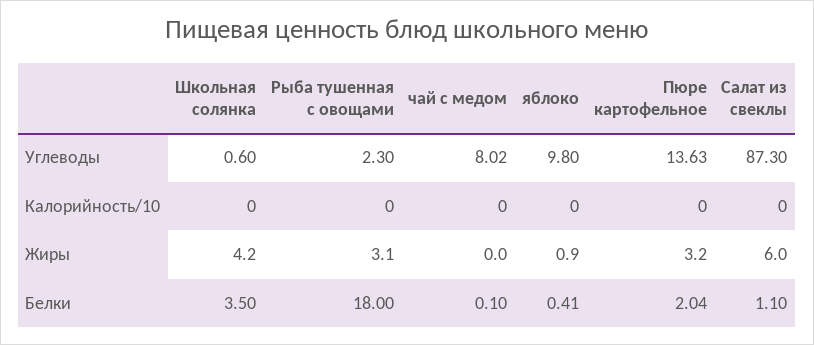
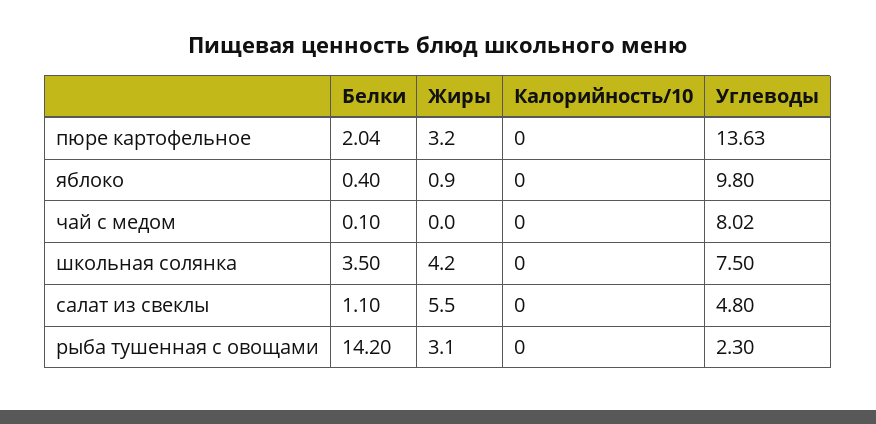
  {
    "Школьная солянка": {
-     "Углеводы": 0.6,
+     "Углеводы": 7.5,
      "Калорийность/10": 0,
      "Жиры": 4.2,
      "Белки": 3.5
    },
    "Рыба тушенная с овощами": {
      "Углеводы": 2.3,
      "Калорийность/10": 0,
      "Жиры": 3.1,
-     "Белки": 18
+     "Белки": 14.2
    },
    "чай с медом": {
      "Углеводы": 8.02,
      "Калорийность/10": 0,
      "Жиры": 0,
      "Белки": 0.1
    },
    "яблоко": {
      "Углеводы": 9.8,
      "Калорийность/10": 0,
      "Жиры": 0.9,
-     "Белки": 0.41
+     "Белки": 0.4
    },
    "Пюре картофельное": {
      "Углеводы": 13.63,
      "Калорийность/10": 0,
      "Жиры": 3.2,
      "Белки": 2.04
    },
    "Салат из свеклы": {
-     "Углеводы": 87.3,
+     "Углеводы": 4.8,
      "Калорийность/10": 0,
-     "Жиры": 6,
+     "Жиры": 5.5,
      "Белки": 1.1
    }
  }

